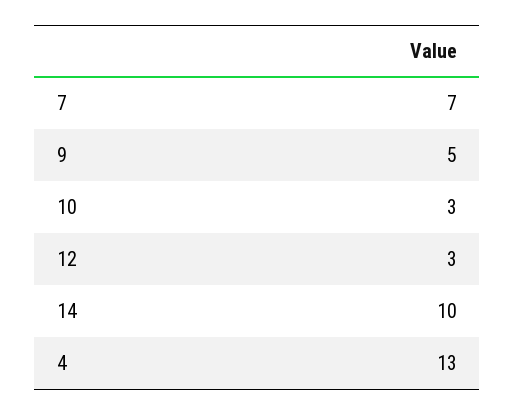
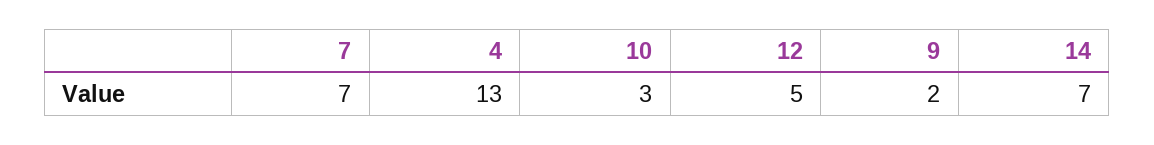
  {
    "7": 7,
-   "9": 5,
+   "9": 2,
    "10": 3,
-   "12": 3,
+   "12": 5,
-   "14": 10,
+   "14": 7,
    "4": 13
  }

